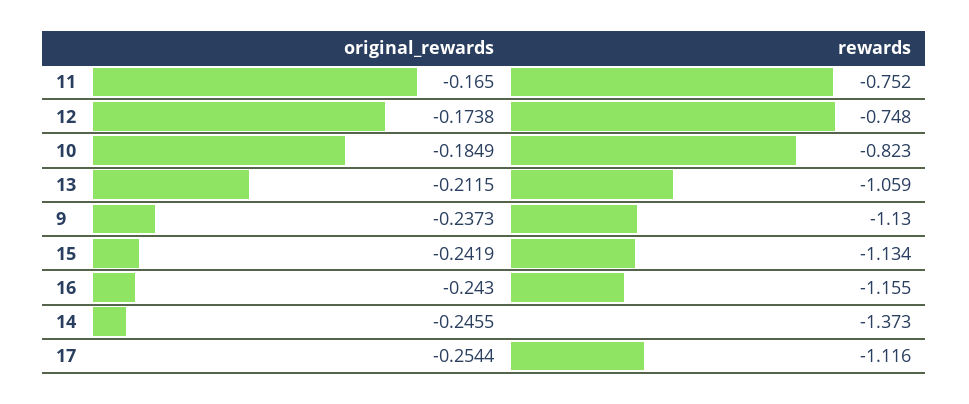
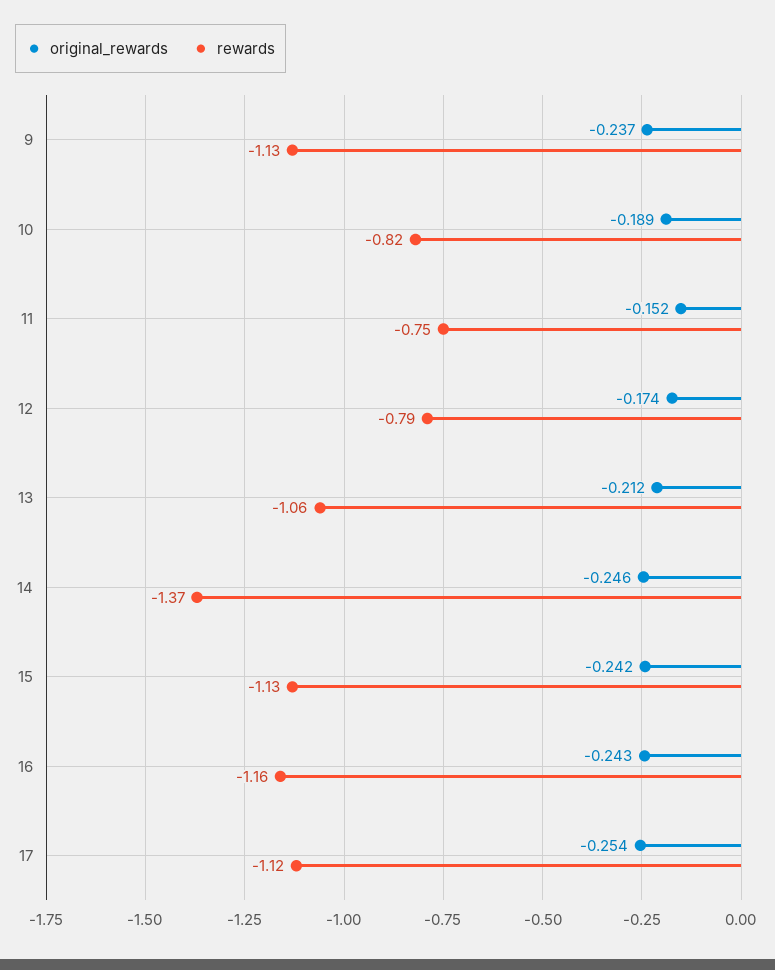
  {
    "original_rewards": {
-     "11": -0.165,
+     "11": -0.152,
      "12": -0.1738,
-     "10": -0.1849,
+     "10": -0.189,
      "13": -0.2115,
      "9": -0.2373,
      "15": -0.2419,
      "16": -0.243,
      "14": -0.2455,
      "17": -0.2544
    },
    "rewards": {
      "11": -0.752,
-     "12": -0.748,
+     "12": -0.79,
      "10": -0.823,
      "13": -1.059,
      "9": -1.13,
      "15": -1.134,
      "16": -1.155,
      "14": -1.373,
      "17": -1.116
    }
  }

